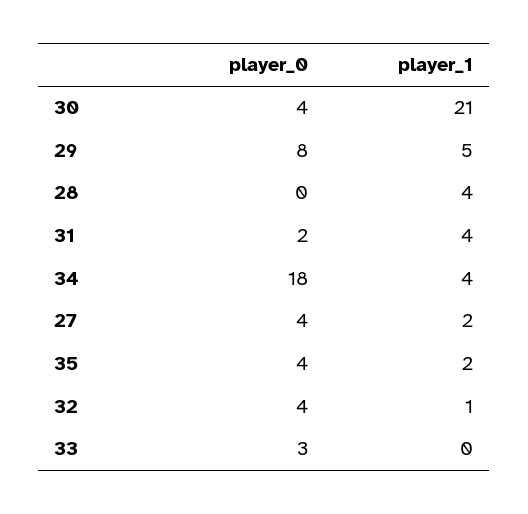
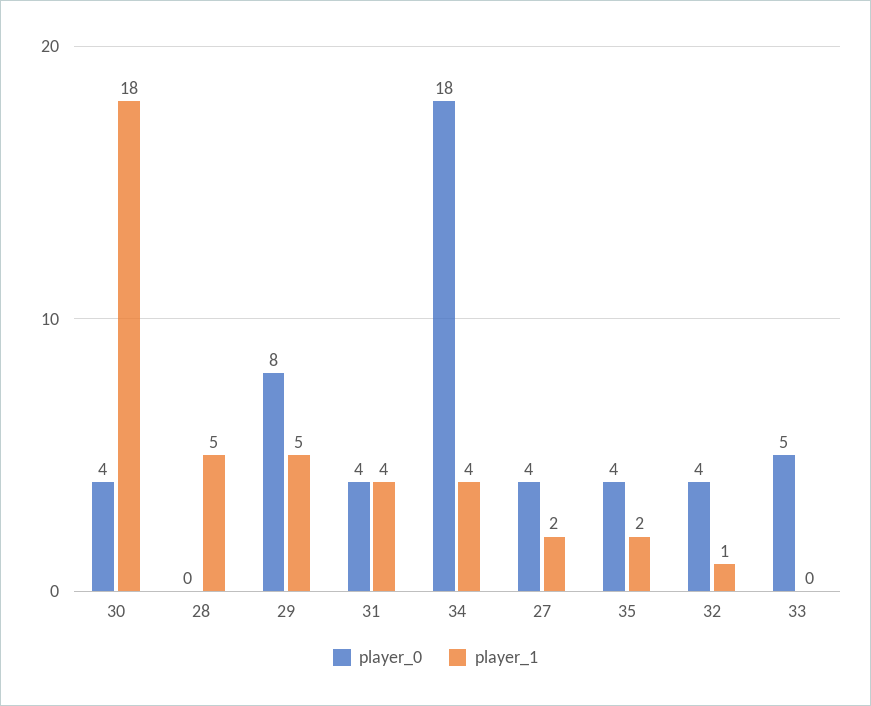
  {
    "player_0": {
      "30": 4,
      "29": 8,
      "28": 0,
-     "31": 2,
+     "31": 4,
      "34": 18,
      "27": 4,
      "35": 4,
      "32": 4,
-     "33": 3
+     "33": 5
    },
    "player_1": {
-     "30": 21,
+     "30": 18,
      "29": 5,
-     "28": 4,
+     "28": 5,
      "31": 4,
      "34": 4,
      "27": 2,
      "35": 2,
      "32": 1,
      "33": 0
    }
  }

